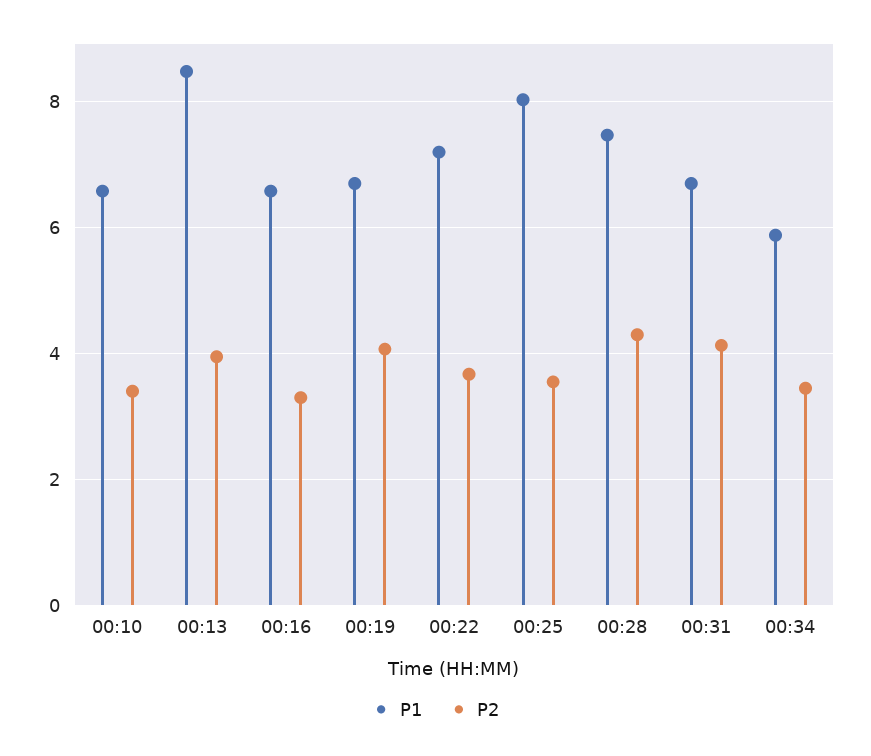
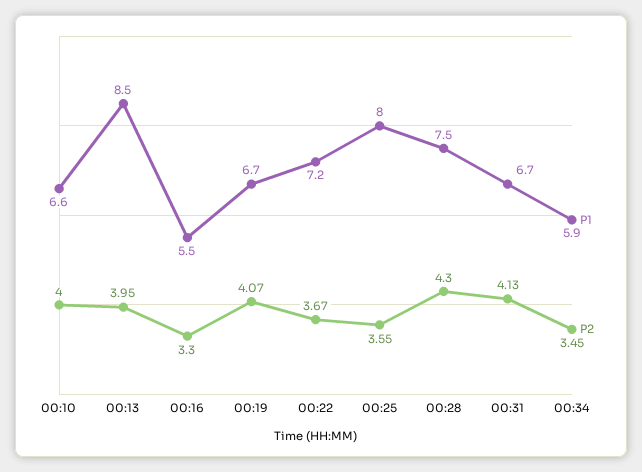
  {
    "P1": {
      "00:10": 6.6,
      "00:13": 8.5,
-     "00:16": 6.6,
+     "00:16": 5.5,
      "00:19": 6.7,
      "00:22": 7.2,
      "00:25": 8,
      "00:28": 7.5,
      "00:31": 6.7,
      "00:34": 5.9
    },
    "P2": {
-     "00:10": 3.4,
+     "00:10": 4,
      "00:13": 3.95,
      "00:16": 3.3,
      "00:19": 4.07,
      "00:22": 3.67,
      "00:25": 3.55,
      "00:28": 4.3,
      "00:31": 4.13,
      "00:34": 3.45
    }
  }

